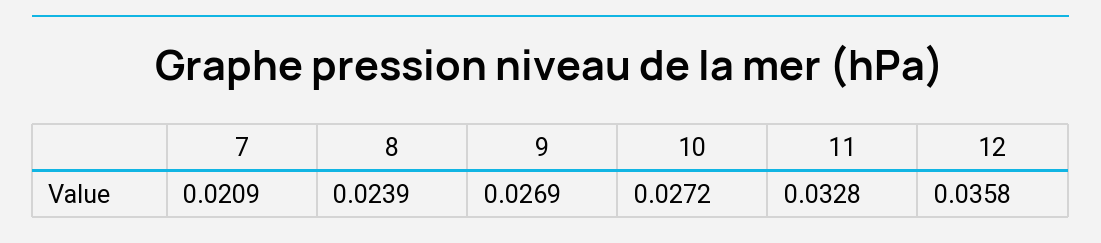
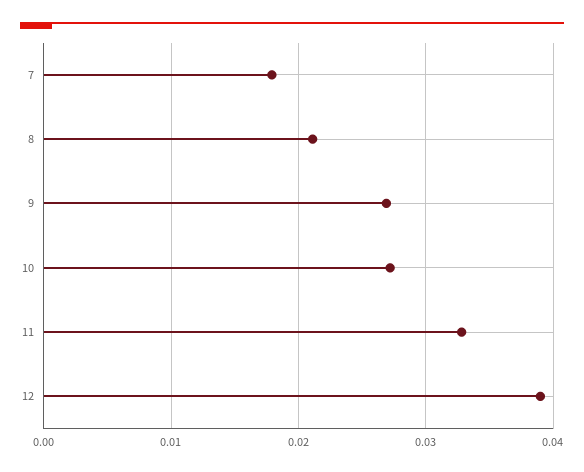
  {
-   "7": 0.0209,
+   "7": 0.018,
-   "8": 0.0239,
+   "8": 0.021,
    "9": 0.0269,
    "10": 0.0272,
    "11": 0.0328,
-   "12": 0.0358
+   "12": 0.039
  }

